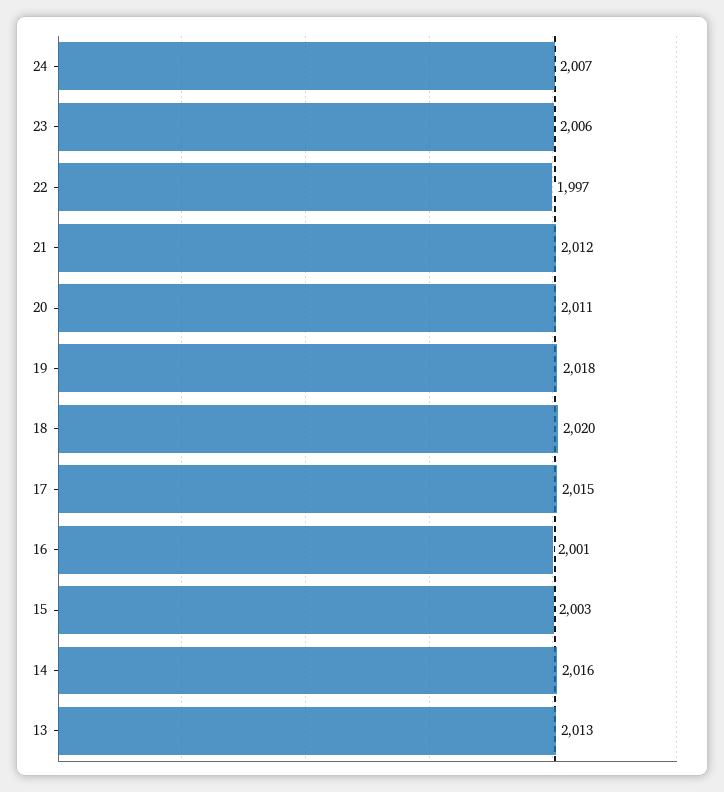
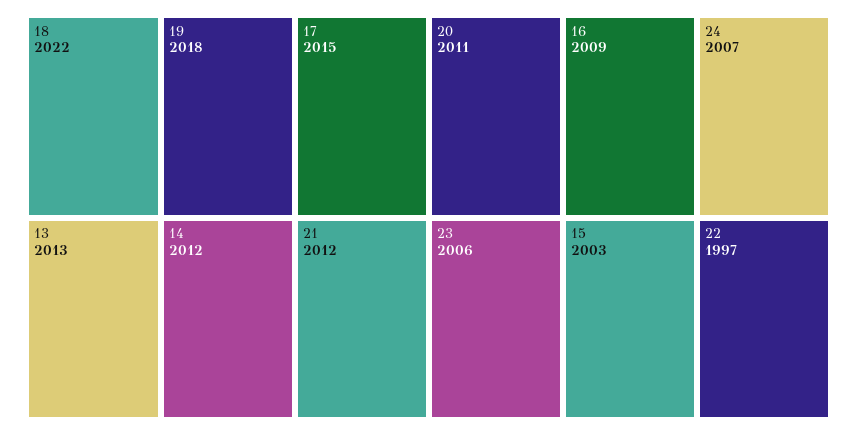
  {
    "24": 2007,
    "23": 2006,
    "22": 1997,
    "21": 2012,
    "20": 2011,
    "19": 2018,
-   "18": 2020,
+   "18": 2022,
    "17": 2015,
-   "16": 2001,
+   "16": 2009,
    "15": 2003,
-   "14": 2016,
+   "14": 2012,
    "13": 2013
  }

